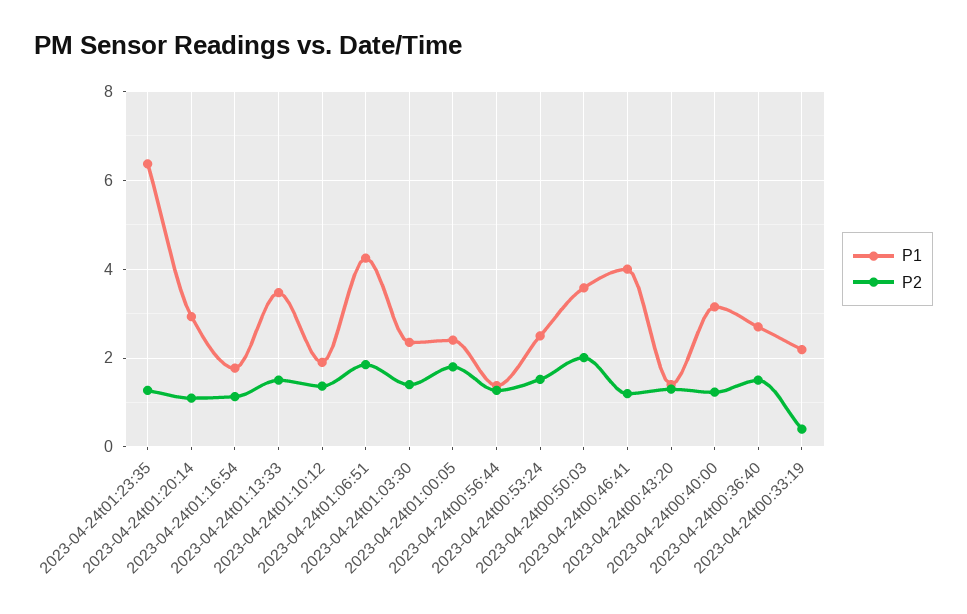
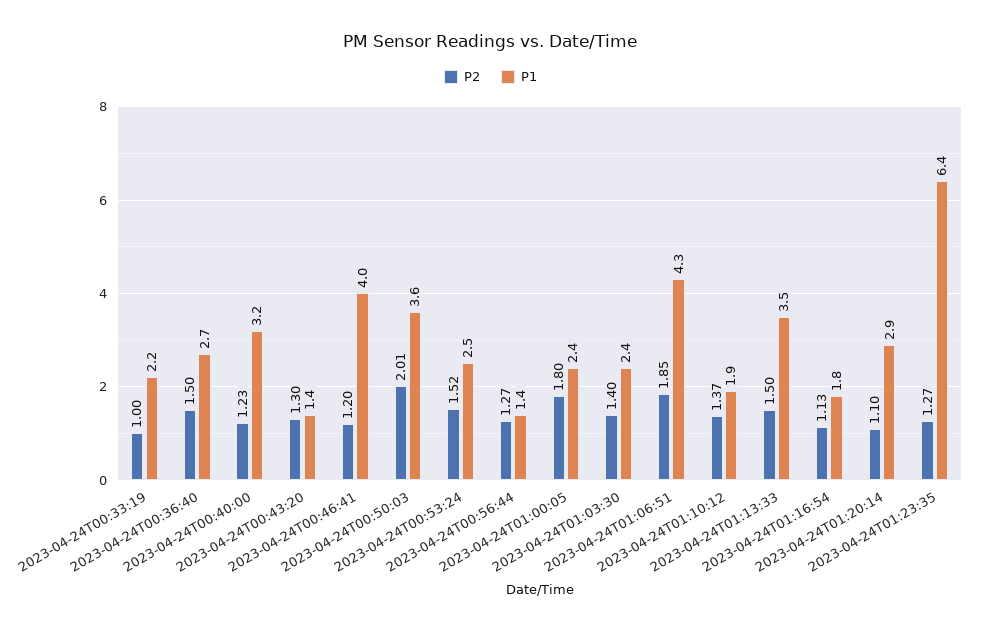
  {
    "P1": {
      "2023-04-24t01:23:35": 6.4,
      "2023-04-24t01:20:14": 2.9,
      "2023-04-24t01:16:54": 1.8,
      "2023-04-24t01:13:33": 3.5,
      "2023-04-24t01:10:12": 1.9,
      "2023-04-24t01:06:51": 4.3,
      "2023-04-24t01:03:30": 2.4,
      "2023-04-24t01:00:05": 2.4,
      "2023-04-24t00:56:44": 1.4,
      "2023-04-24t00:53:24": 2.5,
      "2023-04-24t00:50:03": 3.6,
      "2023-04-24t00:46:41": 4,
      "2023-04-24t00:43:20": 1.4,
      "2023-04-24t00:40:00": 3.2,
      "2023-04-24t00:36:40": 2.7,
      "2023-04-24t00:33:19": 2.2
    },
    "P2": {
      "2023-04-24t01:23:35": 1.27,
      "2023-04-24t01:20:14": 1.1,
      "2023-04-24t01:16:54": 1.13,
      "2023-04-24t01:13:33": 1.5,
      "2023-04-24t01:10:12": 1.37,
      "2023-04-24t01:06:51": 1.85,
      "2023-04-24t01:03:30": 1.4,
      "2023-04-24t01:00:05": 1.8,
      "2023-04-24t00:56:44": 1.27,
      "2023-04-24t00:53:24": 1.52,
      "2023-04-24t00:50:03": 2.01,
      "2023-04-24t00:46:41": 1.2,
      "2023-04-24t00:43:20": 1.3,
      "2023-04-24t00:40:00": 1.23,
      "2023-04-24t00:36:40": 1.5,
-     "2023-04-24t00:33:19": 0.4
+     "2023-04-24t00:33:19": 1
    }
  }

